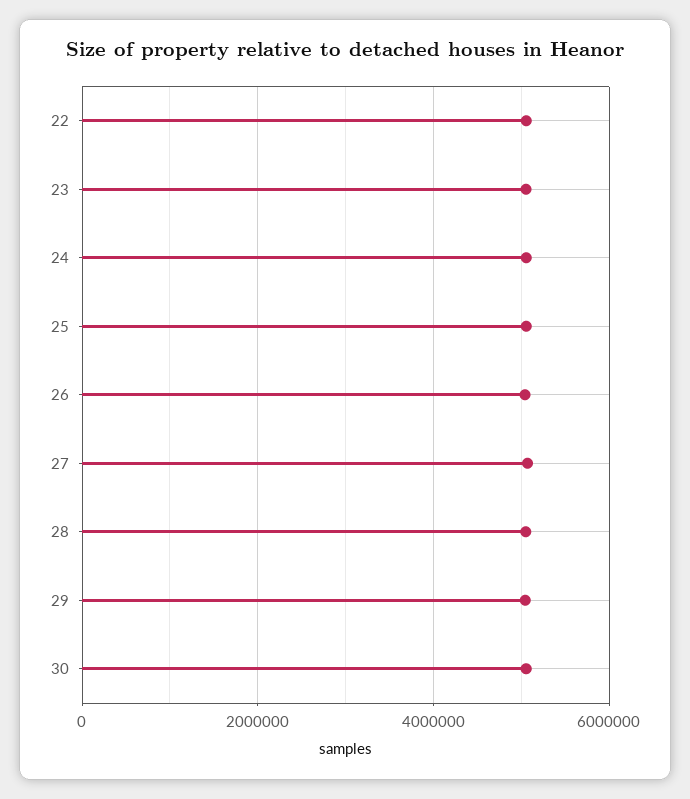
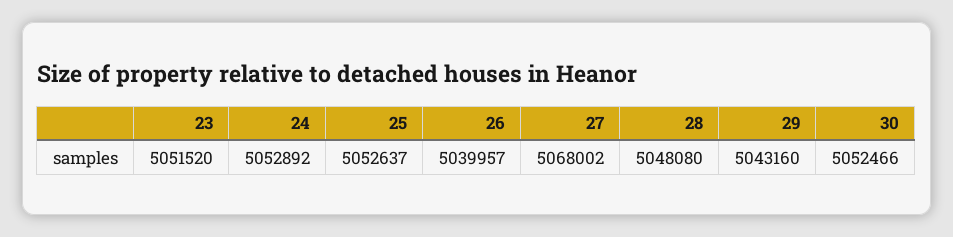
  {
-   "22": 5000000,
    "23": 5051520,
    "24": 5052892,
    "25": 5052637,
    "26": 5039957,
    "27": 5068002,
    "28": 5048080,
    "29": 5043160,
    "30": 5052466
  }

